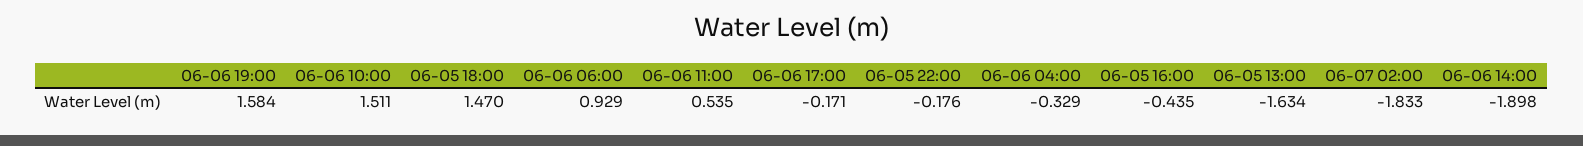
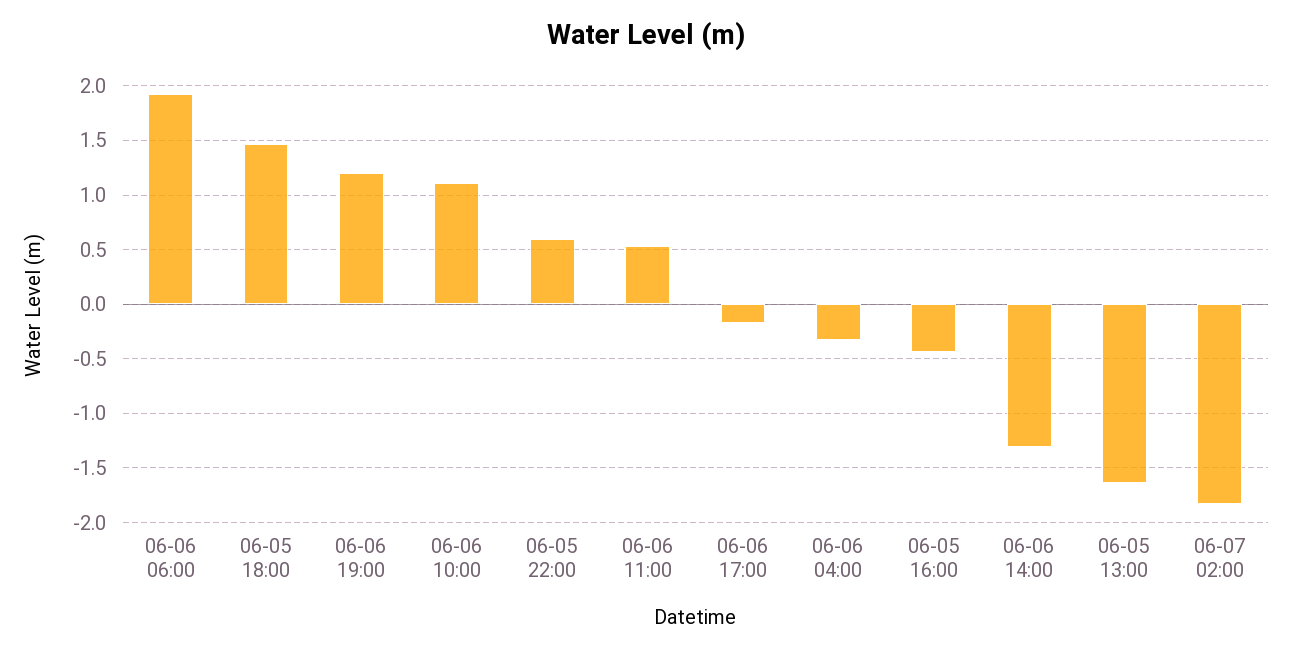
  {
-   "06-06 19:00": 1.584,
+   "06-06 19:00": 1.2,
-   "06-06 10:00": 1.511,
+   "06-06 10:00": 1.1,
    "06-05 18:00": 1.47,
-   "06-06 06:00": 0.929,
+   "06-06 06:00": 1.9,
    "06-06 11:00": 0.535,
    "06-06 17:00": -0.171,
-   "06-05 22:00": -0.176,
+   "06-05 22:00": 0.6,
    "06-06 04:00": -0.329,
    "06-05 16:00": -0.435,
    "06-05 13:00": -1.634,
    "06-07 02:00": -1.833,
-   "06-06 14:00": -1.898
+   "06-06 14:00": -1.3
  }

